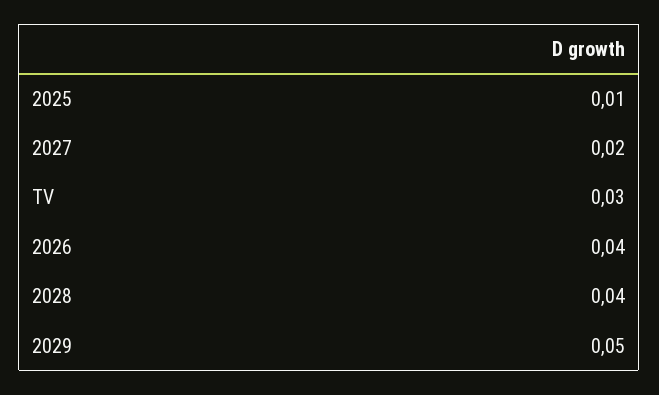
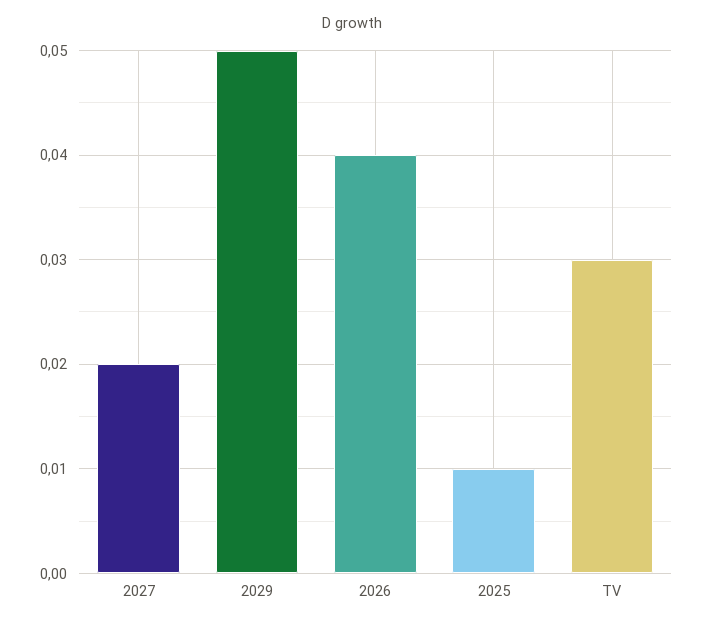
  {
    "2025": 0.01,
    "2027": 0.02,
    "TV": 0.03,
    "2026": 0.04,
-   "2028": 0.04,
    "2029": 0.05
  }

